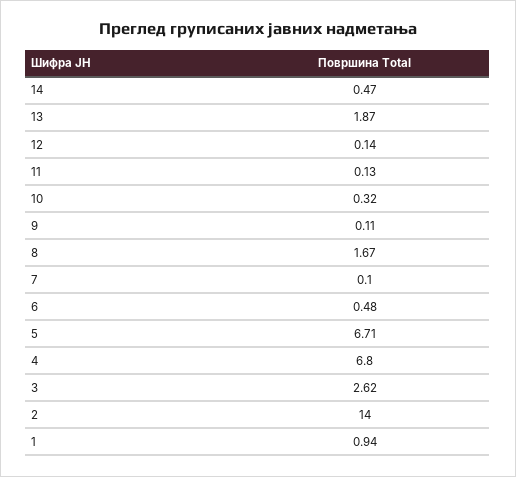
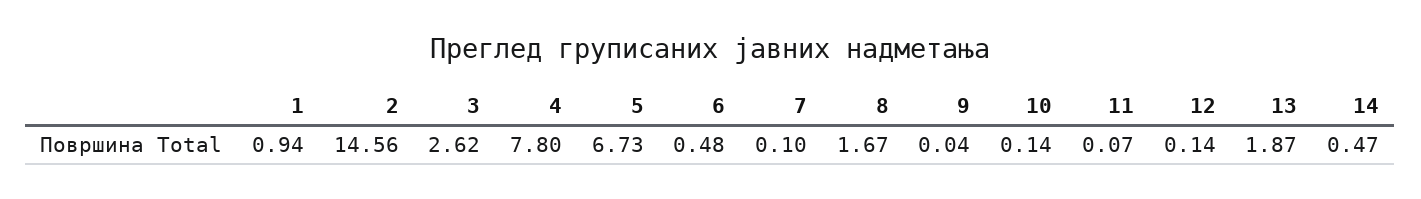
  {
    "14": 0.47,
    "13": 1.87,
    "12": 0.14,
-   "11": 0.13,
+   "11": 0.07,
-   "10": 0.32,
+   "10": 0.14,
-   "9": 0.11,
+   "9": 0.04,
    "8": 1.67,
    "7": 0.1,
    "6": 0.48,
-   "5": 6.71,
+   "5": 6.73,
-   "4": 6.8,
+   "4": 7.8,
    "3": 2.62,
-   "2": 14,
+   "2": 14.56,
    "1": 0.94
  }

